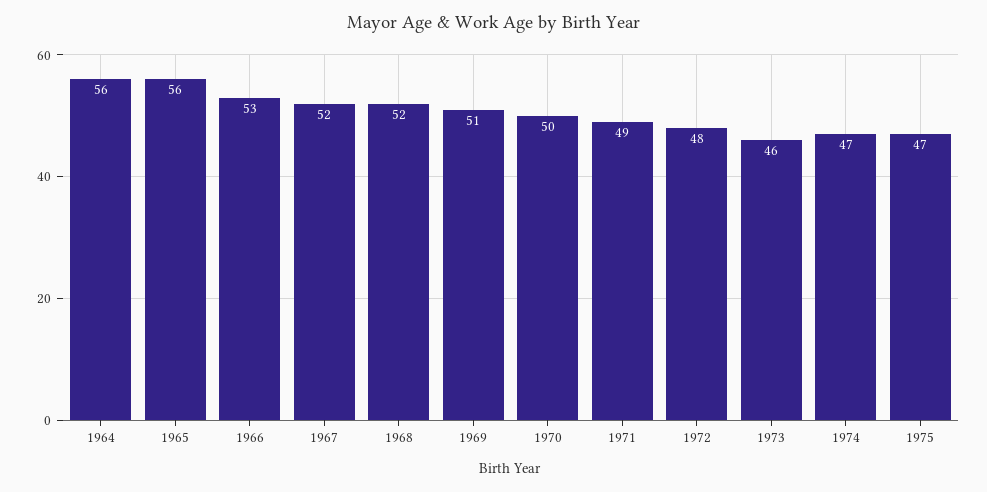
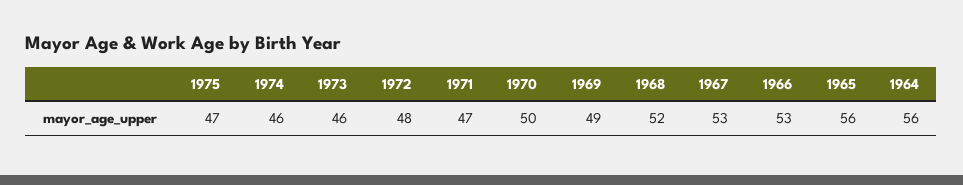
  {
    "1964": 56,
    "1965": 56,
    "1966": 53,
-   "1967": 52,
+   "1967": 53,
    "1968": 52,
-   "1969": 51,
+   "1969": 49,
    "1970": 50,
-   "1971": 49,
+   "1971": 47,
    "1972": 48,
    "1973": 46,
-   "1974": 47,
+   "1974": 46,
    "1975": 47
  }

